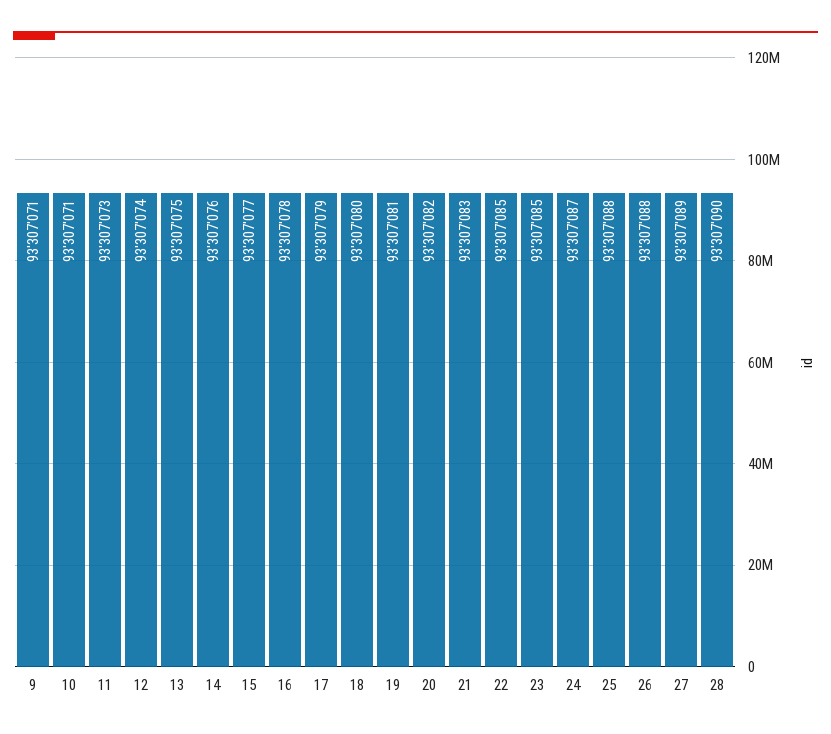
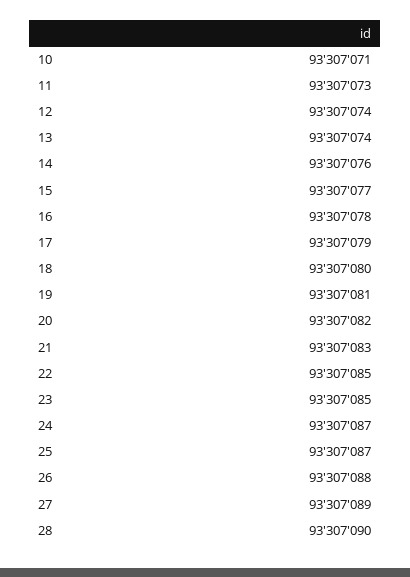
  {
-   "9": 93307071,
    "10": 93307071,
    "11": 93307073,
    "12": 93307074,
-   "13": 93307075,
+   "13": 93307074,
    "14": 93307076,
    "15": 93307077,
    "16": 93307078,
    "17": 93307079,
    "18": 93307080,
    "19": 93307081,
    "20": 93307082,
    "21": 93307083,
    "22": 93307085,
    "23": 93307085,
    "24": 93307087,
-   "25": 93307088,
+   "25": 93307087,
    "26": 93307088,
    "27": 93307089,
    "28": 93307090
  }

